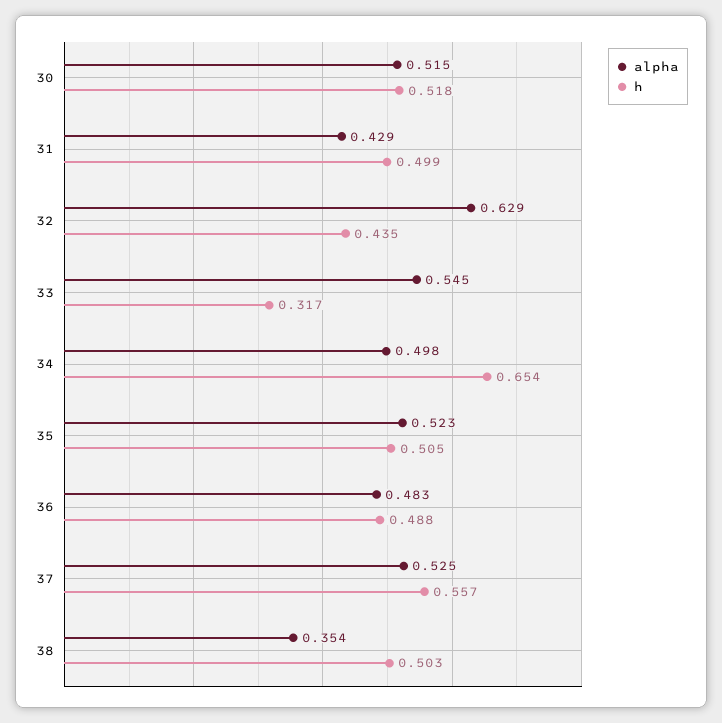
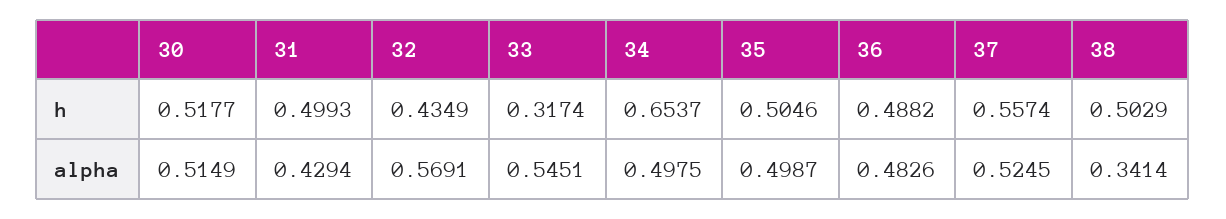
  {
    "alpha": {
      "30": 0.5149,
      "31": 0.4294,
-     "32": 0.629,
+     "32": 0.5691,
      "33": 0.5451,
      "34": 0.4975,
-     "35": 0.523,
+     "35": 0.4987,
      "36": 0.4826,
      "37": 0.5245,
-     "38": 0.354
+     "38": 0.3414
    },
    "h": {
      "30": 0.5177,
      "31": 0.4993,
      "32": 0.4349,
      "33": 0.3174,
      "34": 0.6537,
      "35": 0.5046,
      "36": 0.4882,
      "37": 0.5574,
      "38": 0.5029
    }
  }

